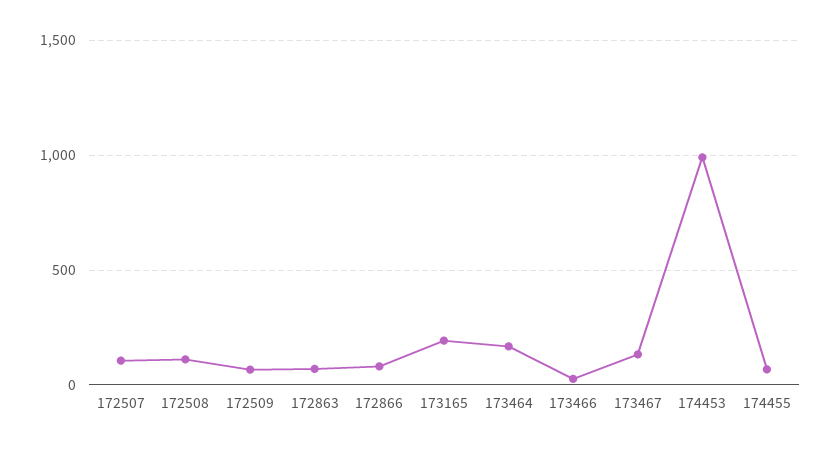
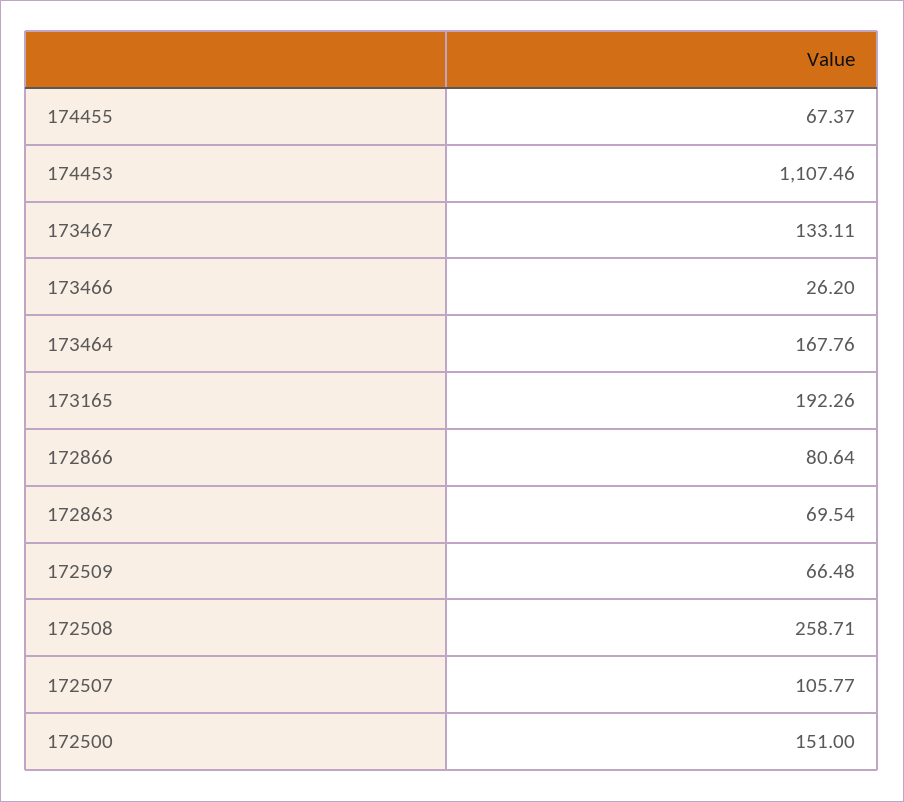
  {
    "172507": 105.77,
-   "172508": 100,
+   "172508": 258.71,
    "172509": 66.48,
    "172863": 69.54,
    "172866": 80.64,
    "173165": 192.26,
    "173464": 167.76,
    "173466": 26.2,
    "173467": 133.11,
-   "174453": 1000,
+   "174453": 1107.46,
-   "174455": 67.37
+   "174455": 67.37,
+   "172500": 151
  }

